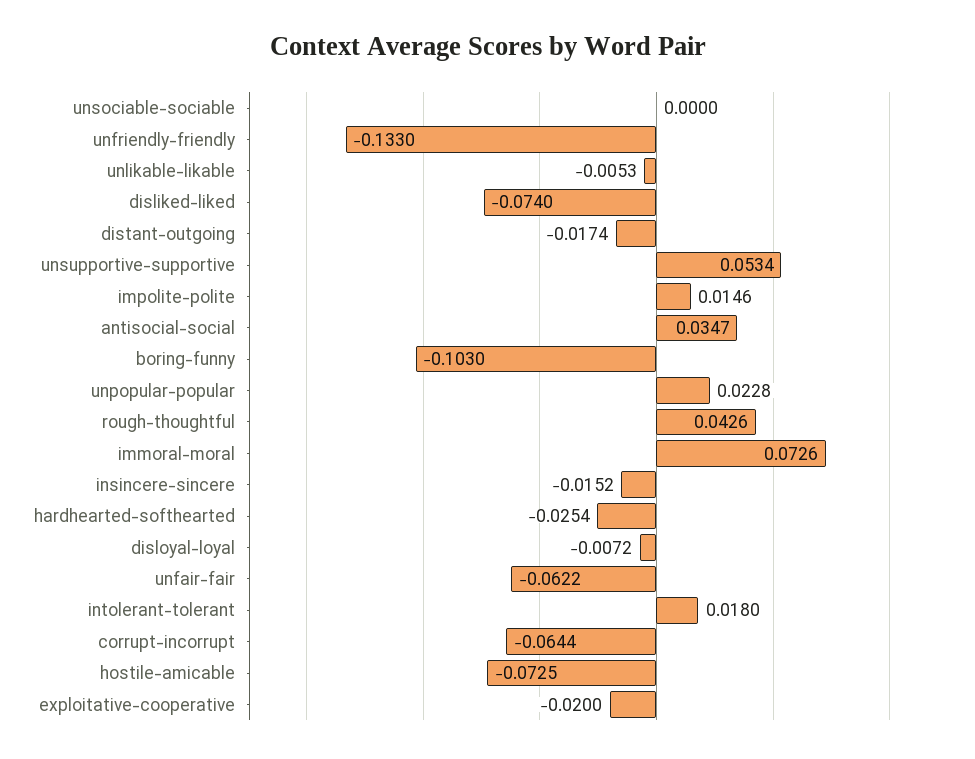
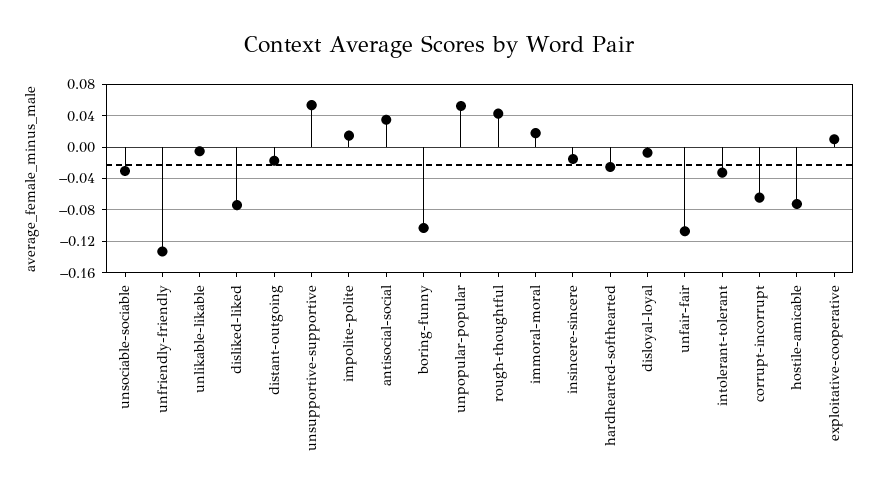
  {
-   "unsociable-sociable": 0,
+   "unsociable-sociable": -0.03,
    "unfriendly-friendly": -0.133,
    "unlikable-likable": -0.0053,
    "disliked-liked": -0.074,
    "distant-outgoing": -0.0174,
    "unsupportive-supportive": 0.0534,
    "impolite-polite": 0.0146,
    "antisocial-social": 0.0347,
    "boring-funny": -0.103,
-   "unpopular-popular": 0.0228,
+   "unpopular-popular": 0.05,
    "rough-thoughtful": 0.0426,
-   "immoral-moral": 0.0726,
+   "immoral-moral": 0.02,
    "insincere-sincere": -0.0152,
    "hardhearted-softhearted": -0.0254,
    "disloyal-loyal": -0.0072,
-   "unfair-fair": -0.0622,
+   "unfair-fair": -0.11,
-   "intolerant-tolerant": 0.018,
+   "intolerant-tolerant": -0.03,
    "corrupt-incorrupt": -0.0644,
    "hostile-amicable": -0.0725,
-   "exploitative-cooperative": -0.02
+   "exploitative-cooperative": 0.01
  }

